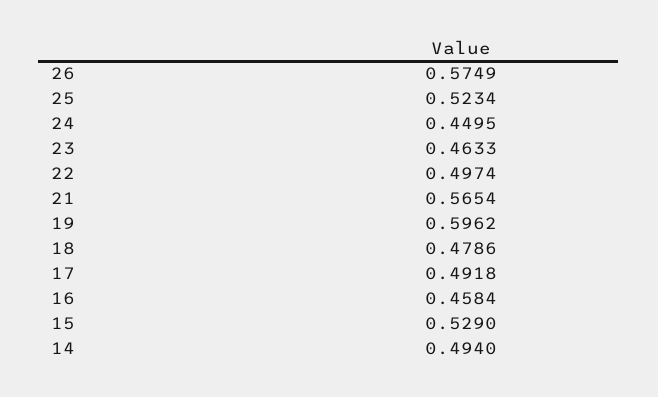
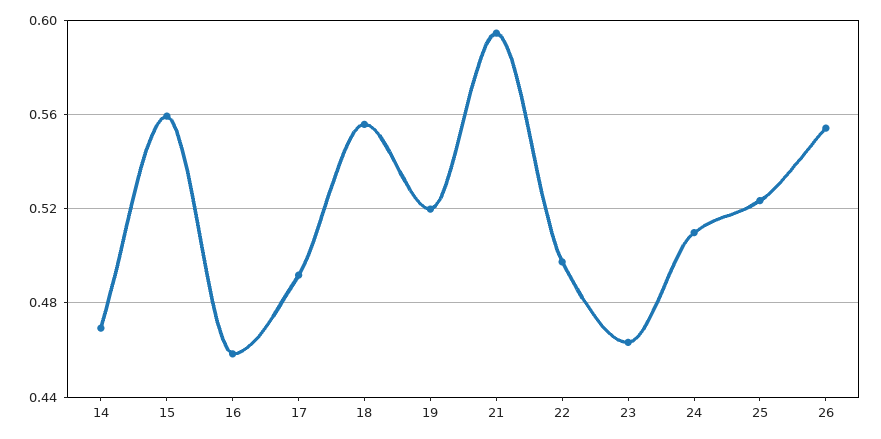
  {
-   "26": 0.5749,
+   "26": 0.555,
    "25": 0.5234,
-   "24": 0.4495,
+   "24": 0.51,
    "23": 0.4633,
    "22": 0.4974,
-   "21": 0.5654,
+   "21": 0.595,
-   "19": 0.5962,
+   "19": 0.52,
-   "18": 0.4786,
+   "18": 0.555,
    "17": 0.4918,
    "16": 0.4584,
-   "15": 0.529,
+   "15": 0.56,
-   "14": 0.494
+   "14": 0.47
  }

